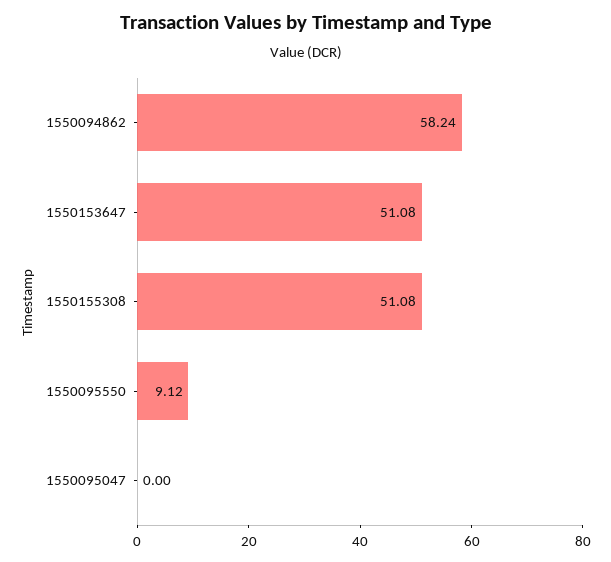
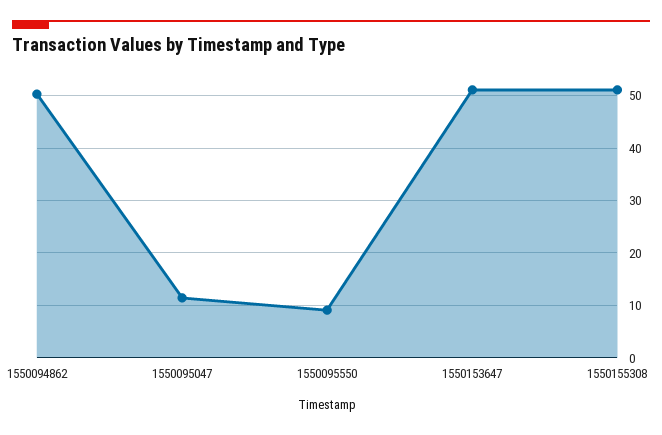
  {
-   "1550094862": 58.24,
+   "1550094862": 50,
    "1550153647": 51.08,
    "1550155308": 51.08,
    "1550095550": 9.12,
-   "1550095047": 0
+   "1550095047": 12
  }

